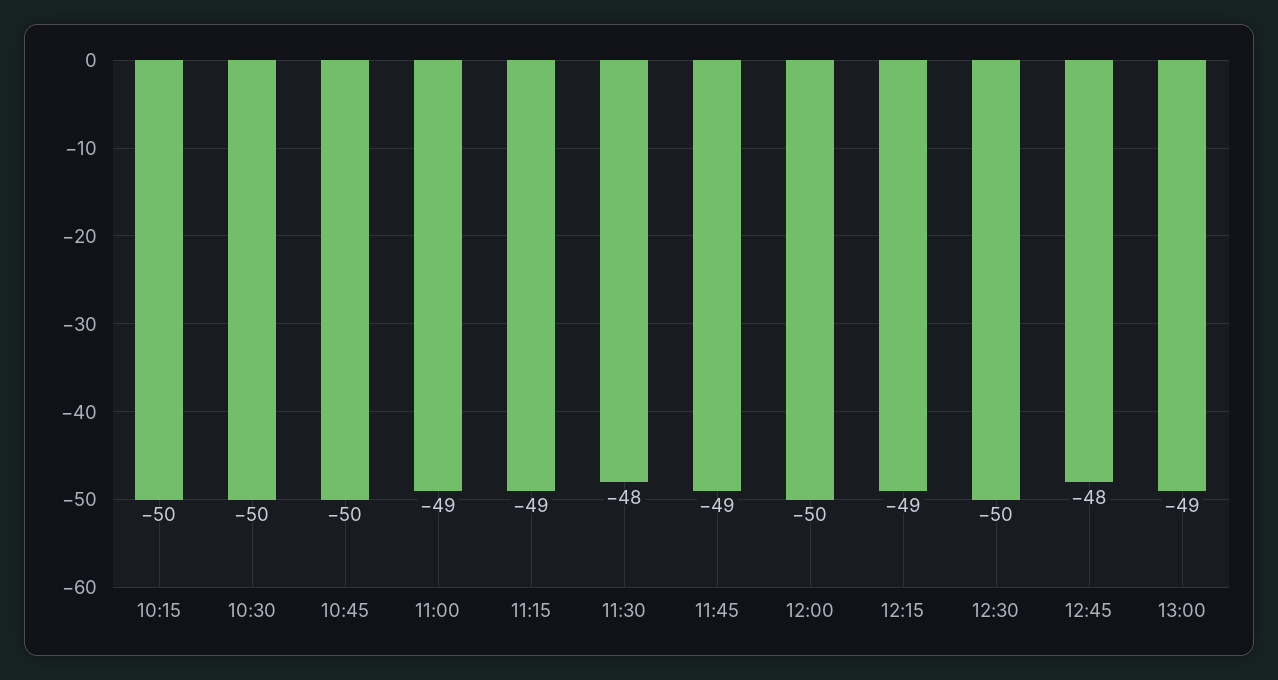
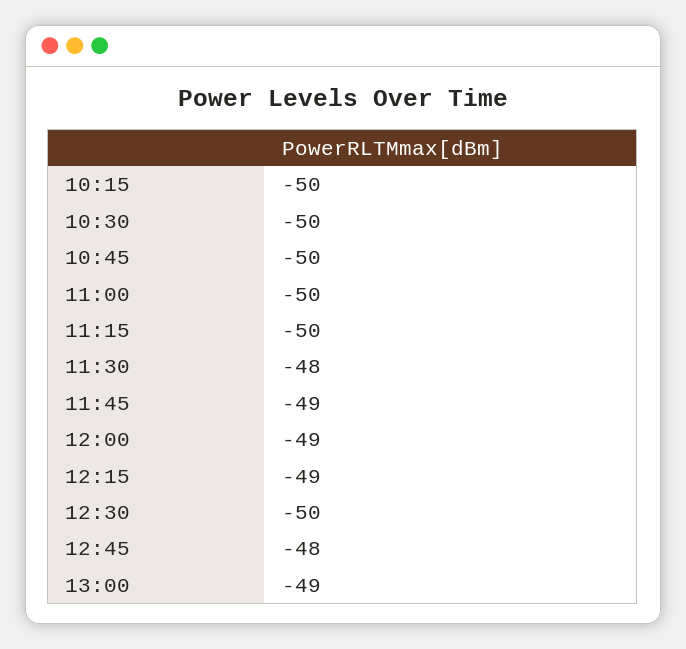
  {
    "10:15": -50,
    "10:30": -50,
    "10:45": -50,
-   "11:00": -49,
+   "11:00": -50,
-   "11:15": -49,
+   "11:15": -50,
    "11:30": -48,
    "11:45": -49,
-   "12:00": -50,
+   "12:00": -49,
    "12:15": -49,
    "12:30": -50,
    "12:45": -48,
    "13:00": -49
  }

